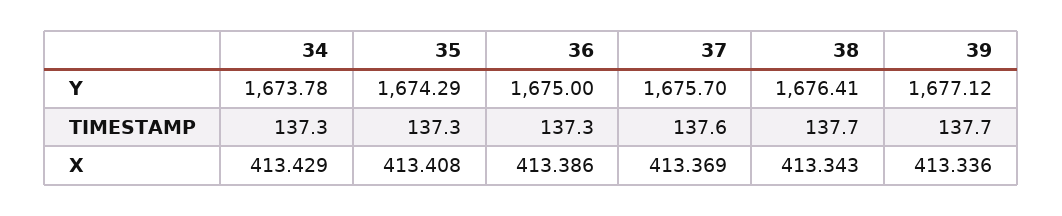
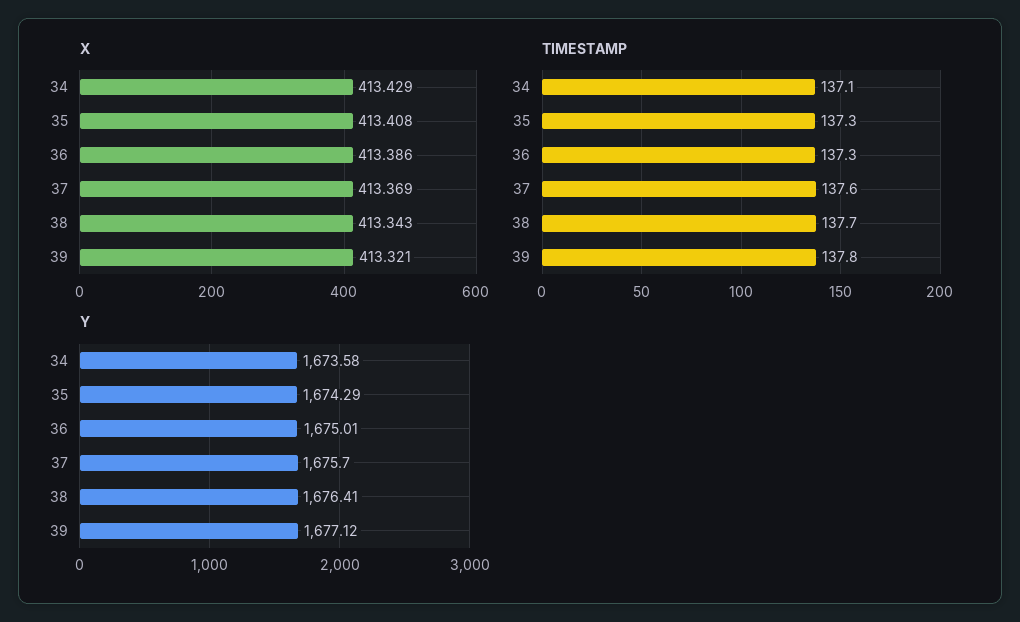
  {
    "Y": {
-     "34": 1673.78,
+     "34": 1673.58,
      "35": 1674.29,
-     "36": 1675,
+     "36": 1675.01,
      "37": 1675.7,
      "38": 1676.41,
      "39": 1677.12
    },
    "TIMESTAMP": {
-     "34": 137.3,
+     "34": 137.1,
      "35": 137.3,
      "36": 137.3,
      "37": 137.6,
      "38": 137.7,
-     "39": 137.7
+     "39": 137.8
    },
    "X": {
      "34": 413.429,
      "35": 413.408,
      "36": 413.386,
      "37": 413.369,
      "38": 413.343,
-     "39": 413.336
+     "39": 413.321
    }
  }

